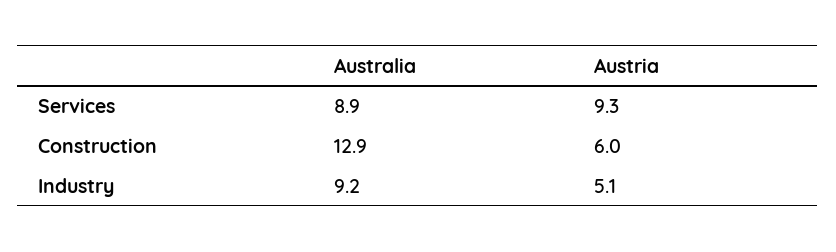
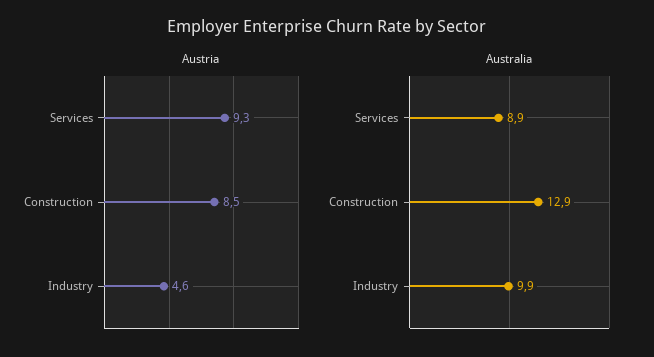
  {
    "Australia": {
      "Services": 8.9,
      "Construction": 12.9,
-     "Industry": 9.2
+     "Industry": 9.9
    },
    "Austria": {
      "Services": 9.3,
-     "Construction": 6,
+     "Construction": 8.5,
-     "Industry": 5.1
+     "Industry": 4.6
    }
  }

